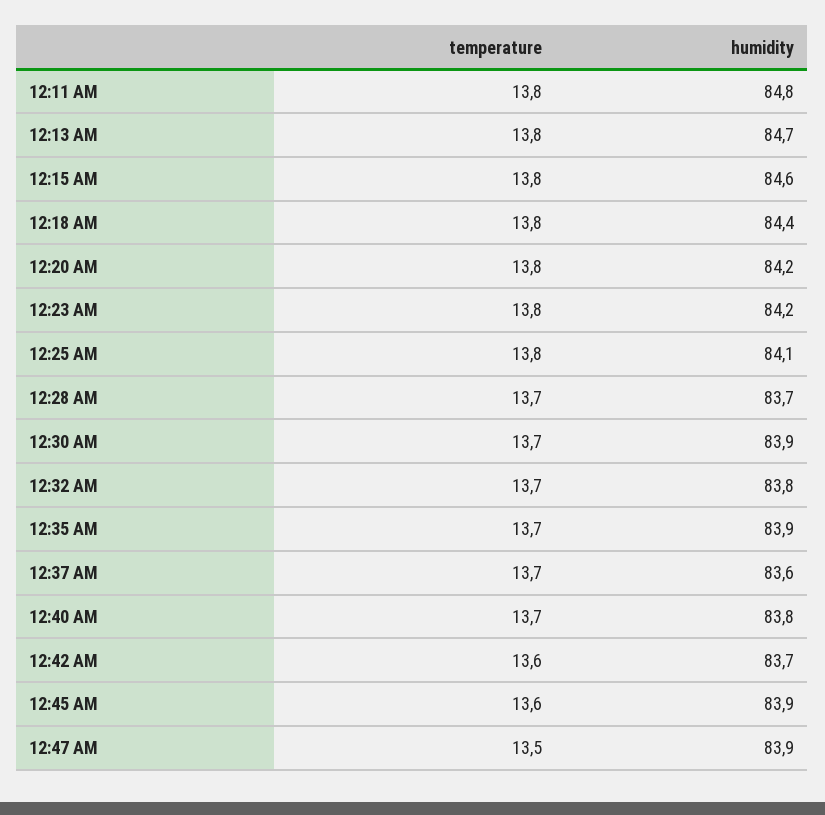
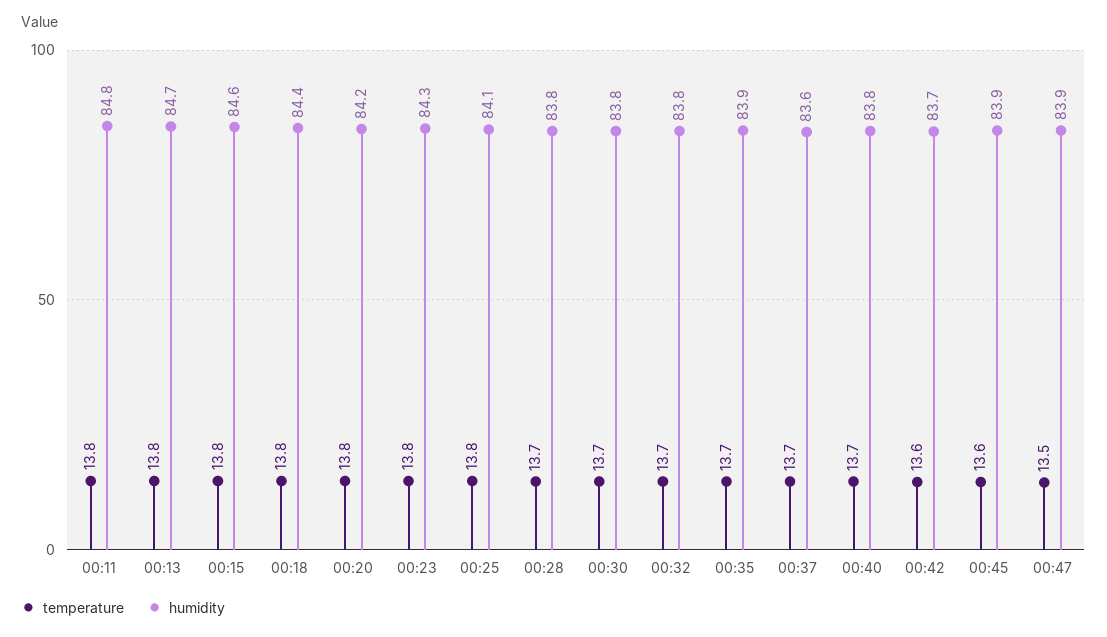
  {
    "temperature": {
      "12:11 AM": 13.8,
      "12:13 AM": 13.8,
      "12:15 AM": 13.8,
      "12:18 AM": 13.8,
      "12:20 AM": 13.8,
      "12:23 AM": 13.8,
      "12:25 AM": 13.8,
      "12:28 AM": 13.7,
      "12:30 AM": 13.7,
      "12:32 AM": 13.7,
      "12:35 AM": 13.7,
      "12:37 AM": 13.7,
      "12:40 AM": 13.7,
      "12:42 AM": 13.6,
      "12:45 AM": 13.6,
      "12:47 AM": 13.5
    },
    "humidity": {
      "12:11 AM": 84.8,
      "12:13 AM": 84.7,
      "12:15 AM": 84.6,
      "12:18 AM": 84.4,
      "12:20 AM": 84.2,
-     "12:23 AM": 84.2,
+     "12:23 AM": 84.3,
      "12:25 AM": 84.1,
-     "12:28 AM": 83.7,
+     "12:28 AM": 83.8,
-     "12:30 AM": 83.9,
+     "12:30 AM": 83.8,
      "12:32 AM": 83.8,
      "12:35 AM": 83.9,
      "12:37 AM": 83.6,
      "12:40 AM": 83.8,
      "12:42 AM": 83.7,
      "12:45 AM": 83.9,
      "12:47 AM": 83.9
    }
  }

